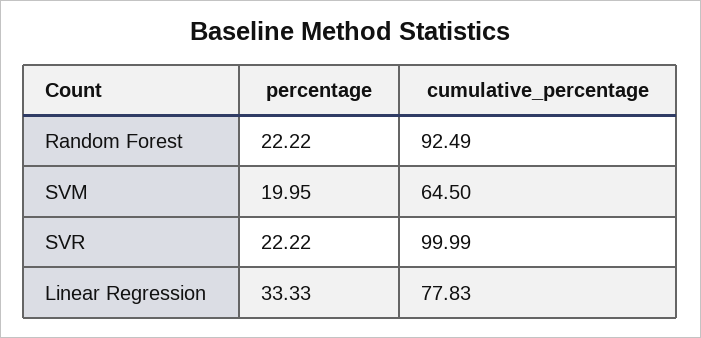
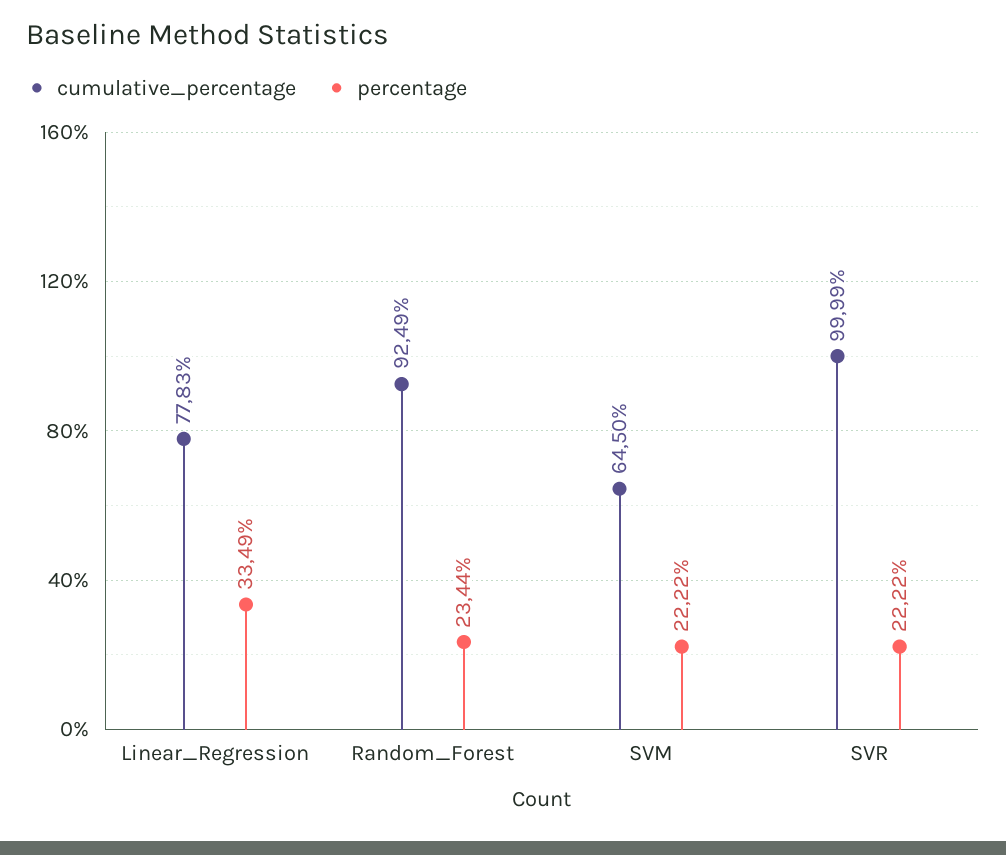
  {
    "percentage": {
-     "Random Forest": 22.22,
+     "Random Forest": 23.44,
-     "SVM": 19.95,
+     "SVM": 22.22,
      "SVR": 22.22,
-     "Linear Regression": 33.33
+     "Linear Regression": 33.49
    },
    "cumulative_percentage": {
      "Random Forest": 92.49,
      "SVM": 64.5,
      "SVR": 99.99,
      "Linear Regression": 77.83
    }
  }

